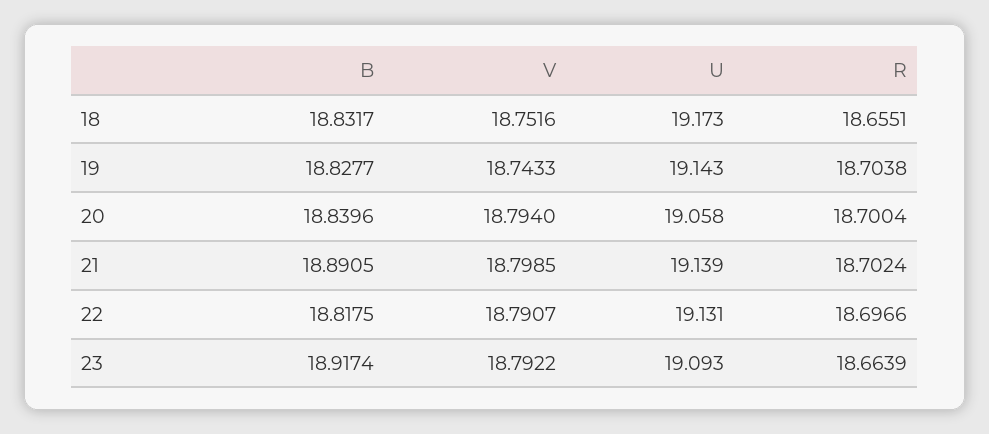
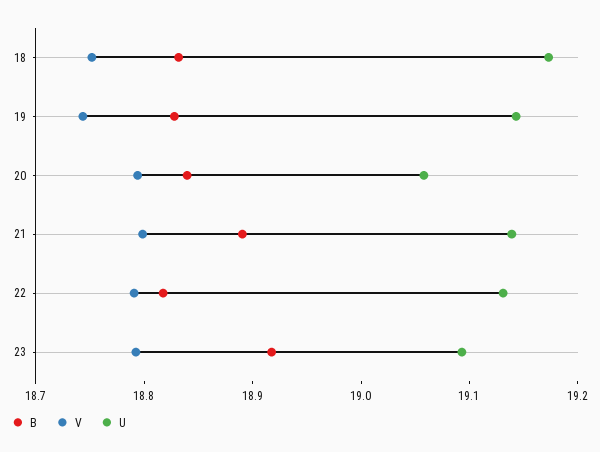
  {
    "B": {
      "18": 18.8317,
      "19": 18.8277,
      "20": 18.8396,
      "21": 18.8905,
      "22": 18.8175,
      "23": 18.9174
    },
    "V": {
      "18": 18.7516,
      "19": 18.7433,
      "20": 18.794,
      "21": 18.7985,
      "22": 18.7907,
      "23": 18.7922
    },
    "U": {
      "18": 19.173,
      "19": 19.143,
      "20": 19.058,
      "21": 19.139,
      "22": 19.131,
      "23": 19.093
-   },
+   }
-   "R": {
-     "18": 18.6551,
-     "19": 18.7038,
-     "20": 18.7004,
-     "21": 18.7024,
-     "22": 18.6966,
-     "23": 18.6639
-   }
  }

